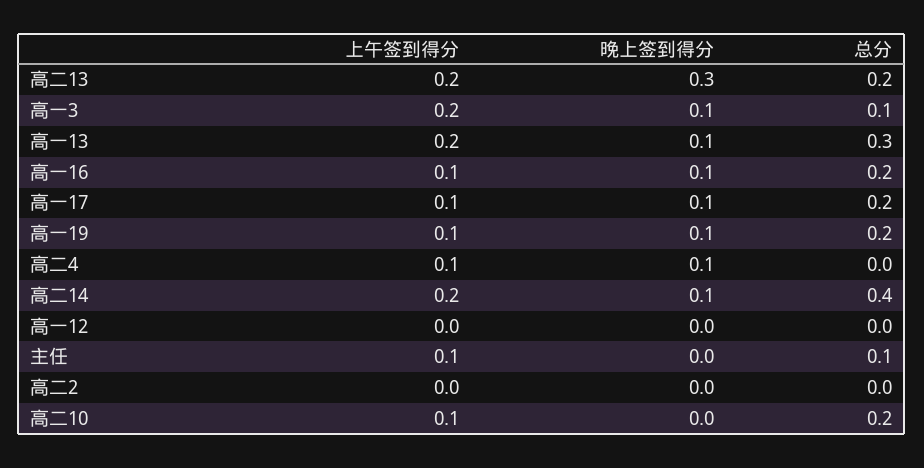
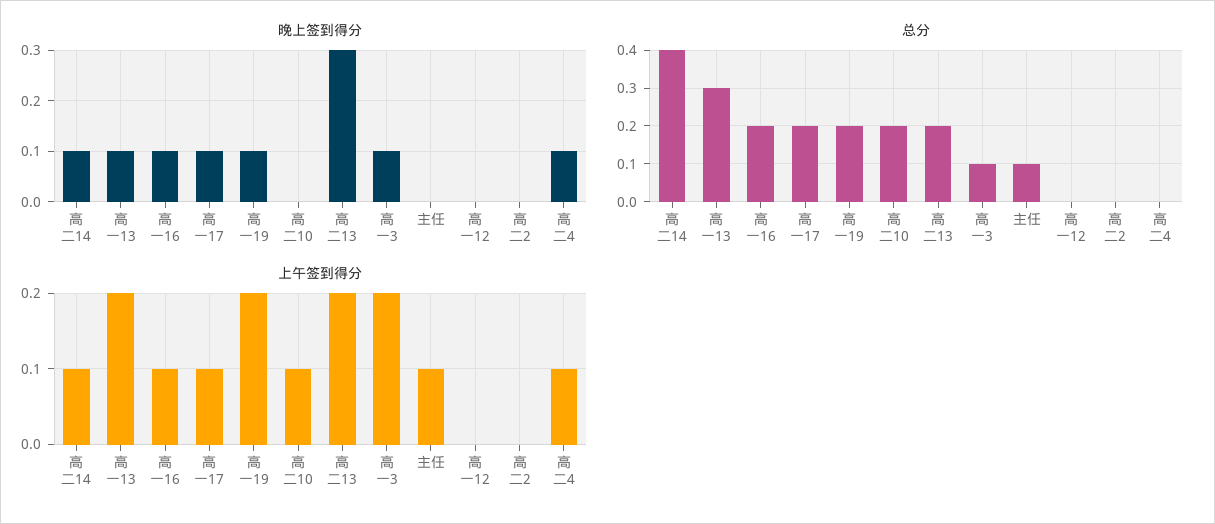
  {
    "上午签到得分": {
      "高二13": 0.2,
      "高一3": 0.2,
      "高一13": 0.2,
      "高一16": 0.1,
      "高一17": 0.1,
-     "高一19": 0.1,
+     "高一19": 0.2,
      "高二4": 0.1,
-     "高二14": 0.2,
+     "高二14": 0.1,
      "高一12": 0,
      "主任": 0.1,
      "高二2": 0,
      "高二10": 0.1
    },
    "晚上签到得分": {
      "高二13": 0.3,
      "高一3": 0.1,
      "高一13": 0.1,
      "高一16": 0.1,
      "高一17": 0.1,
      "高一19": 0.1,
      "高二4": 0.1,
      "高二14": 0.1,
      "高一12": 0,
      "主任": 0,
      "高二2": 0,
      "高二10": 0
    },
    "总分": {
      "高二13": 0.2,
      "高一3": 0.1,
      "高一13": 0.3,
      "高一16": 0.2,
      "高一17": 0.2,
      "高一19": 0.2,
      "高二4": 0,
      "高二14": 0.4,
      "高一12": 0,
      "主任": 0.1,
      "高二2": 0,
      "高二10": 0.2
    }
  }

